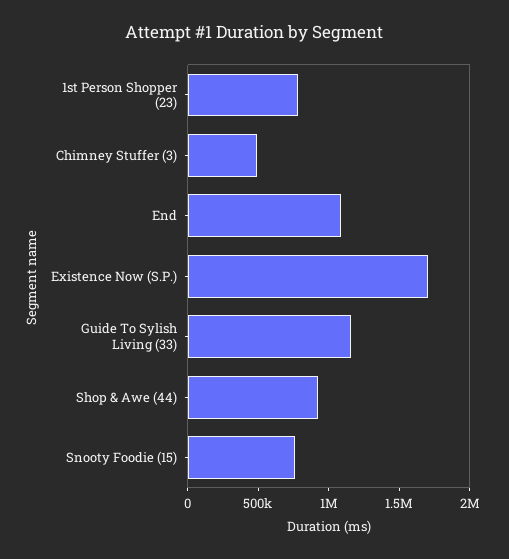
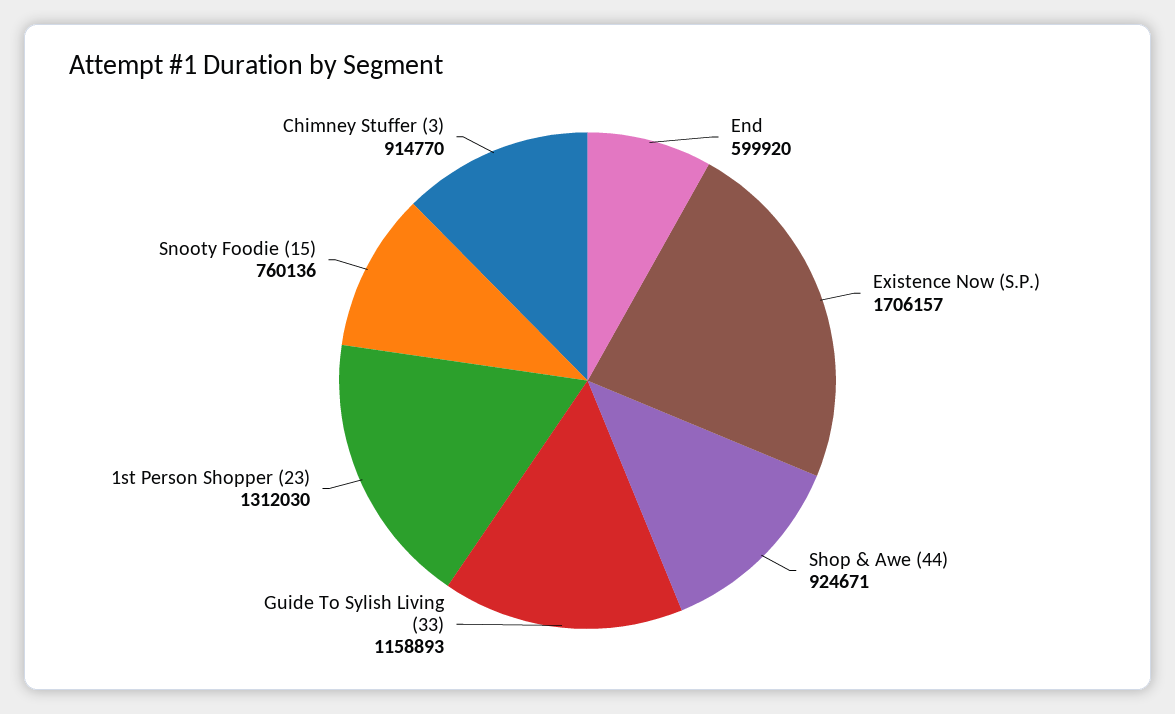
  {
-   "1st Person Shopper (23)": 800000,
+   "1st Person Shopper (23)": 1312030,
-   "Chimney Stuffer (3)": 500000,
+   "Chimney Stuffer (3)": 914770,
-   "End": 1100000,
+   "End": 599920,
    "Existence Now (S.P.)": 1706157,
    "Guide To Sylish Living (33)": 1158893,
    "Shop & Awe (44)": 924671,
    "Snooty Foodie (15)": 760136
  }

